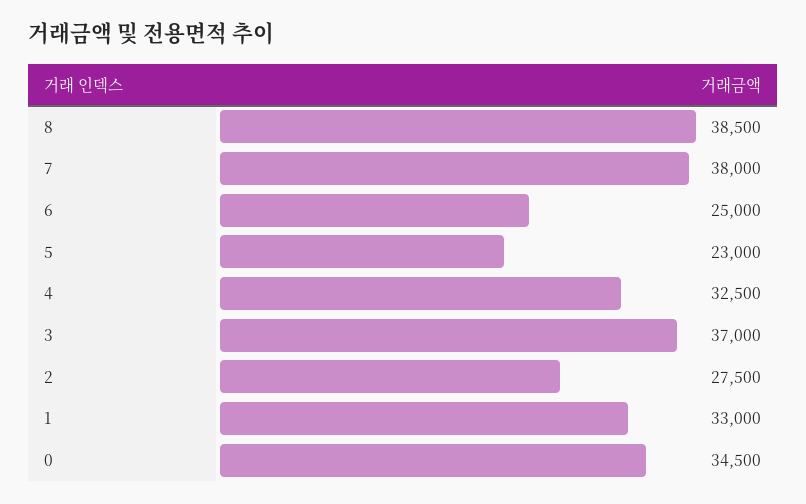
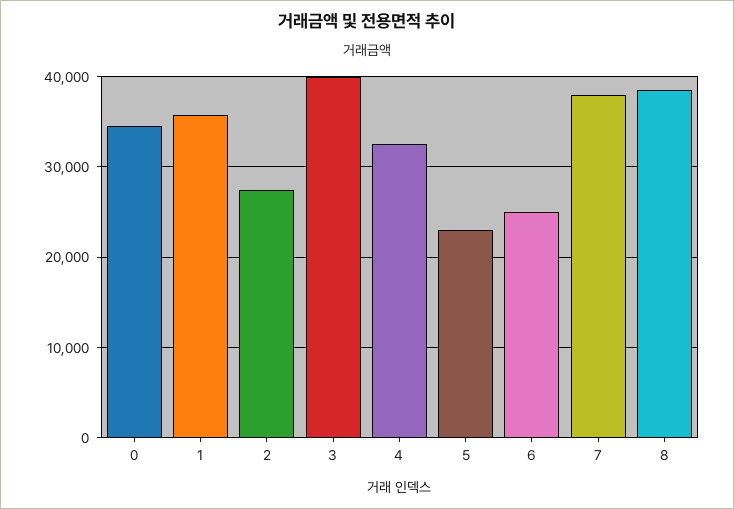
  {
    "8": 38500,
    "7": 38000,
    "6": 25000,
    "5": 23000,
    "4": 32500,
-   "3": 37000,
+   "3": 40000,
    "2": 27500,
-   "1": 33000,
+   "1": 36000,
    "0": 34500
  }

